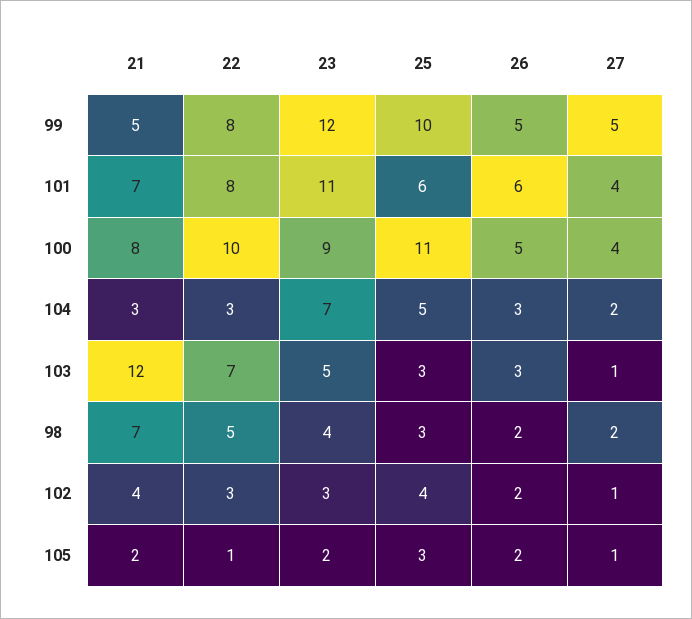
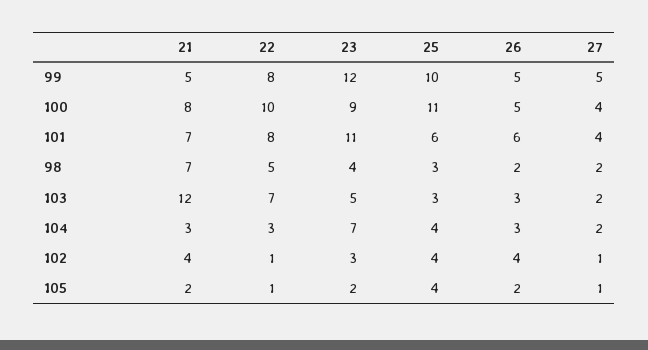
  {
    "21": {
      "99": 5,
      "101": 7,
      "100": 8,
      "104": 3,
      "103": 12,
      "98": 7,
      "102": 4,
      "105": 2
    },
    "22": {
      "99": 8,
      "101": 8,
      "100": 10,
      "104": 3,
      "103": 7,
      "98": 5,
-     "102": 3,
+     "102": 1,
      "105": 1
    },
    "23": {
      "99": 12,
      "101": 11,
      "100": 9,
      "104": 7,
      "103": 5,
      "98": 4,
      "102": 3,
      "105": 2
    },
    "25": {
      "99": 10,
      "101": 6,
      "100": 11,
-     "104": 5,
+     "104": 4,
      "103": 3,
      "98": 3,
      "102": 4,
-     "105": 3
+     "105": 4
    },
    "26": {
      "99": 5,
      "101": 6,
      "100": 5,
      "104": 3,
      "103": 3,
      "98": 2,
-     "102": 2,
+     "102": 4,
      "105": 2
    },
    "27": {
      "99": 5,
      "101": 4,
      "100": 4,
      "104": 2,
-     "103": 1,
+     "103": 2,
      "98": 2,
      "102": 1,
      "105": 1
    }
  }

